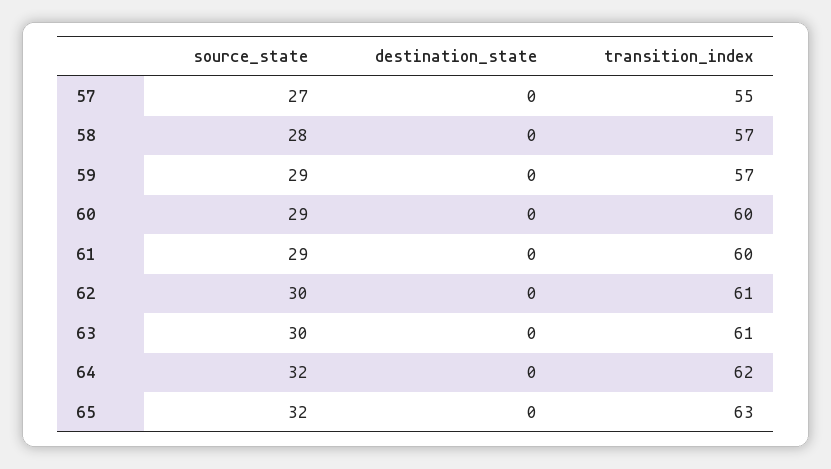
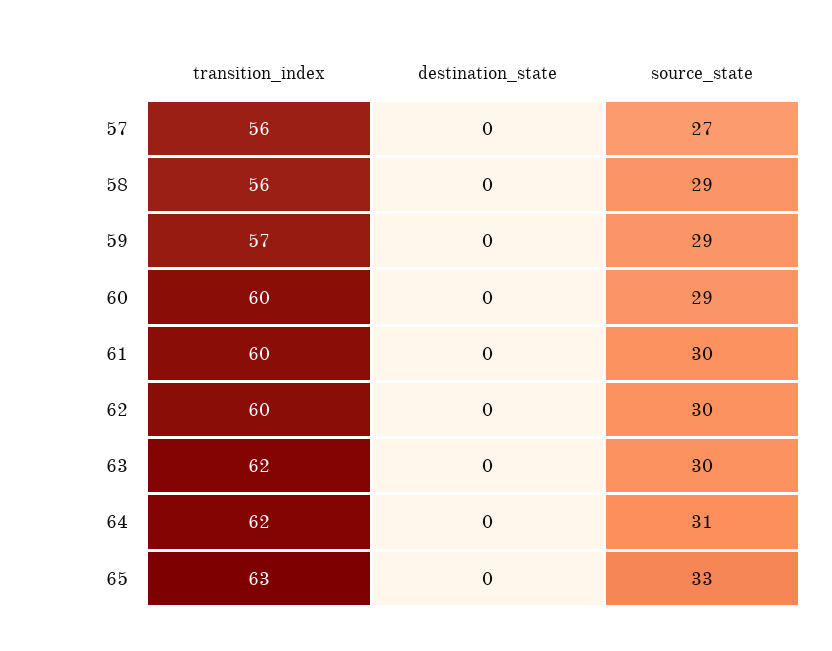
  {
    "source_state": {
      "57": 27,
-     "58": 28,
+     "58": 29,
      "59": 29,
      "60": 29,
-     "61": 29,
+     "61": 30,
      "62": 30,
      "63": 30,
-     "64": 32,
+     "64": 31,
-     "65": 32
+     "65": 33
    },
    "destination_state": {
      "57": 0,
      "58": 0,
      "59": 0,
      "60": 0,
      "61": 0,
      "62": 0,
      "63": 0,
      "64": 0,
      "65": 0
    },
    "transition_index": {
-     "57": 55,
+     "57": 56,
-     "58": 57,
+     "58": 56,
      "59": 57,
      "60": 60,
      "61": 60,
-     "62": 61,
+     "62": 60,
-     "63": 61,
+     "63": 62,
      "64": 62,
      "65": 63
    }
  }

